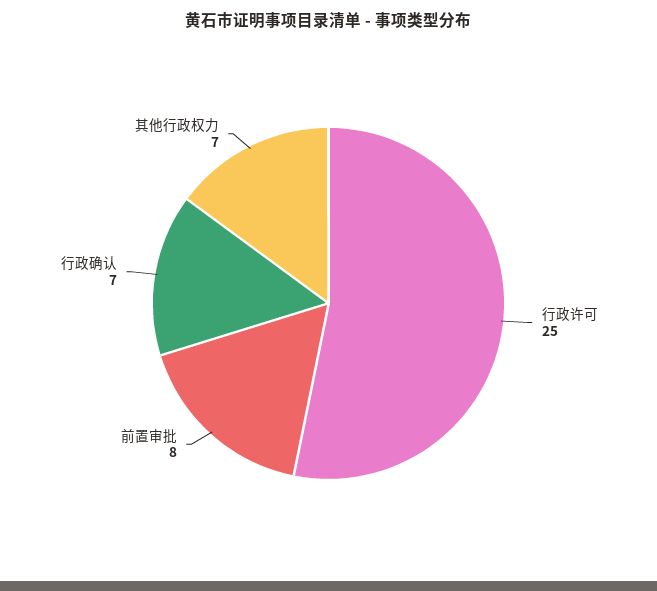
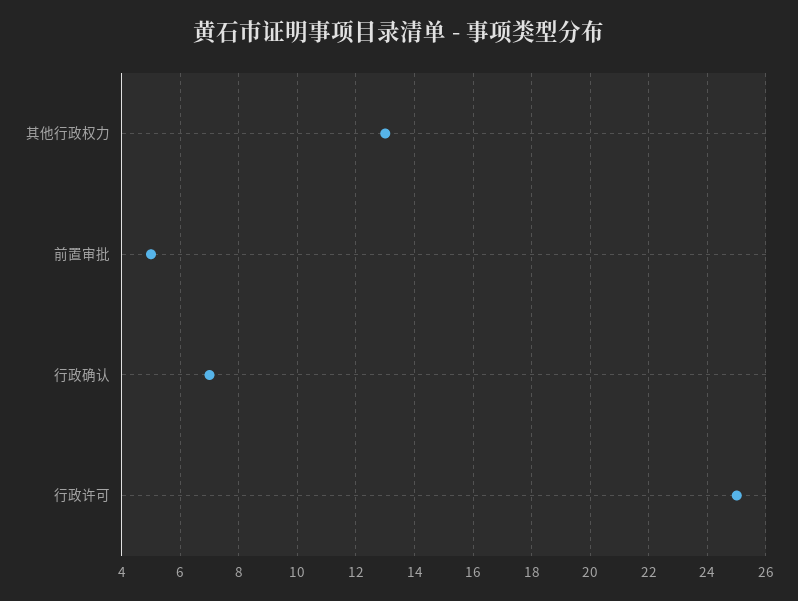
  {
    "行政许可": 25,
-   "前置审批": 8,
+   "前置审批": 5,
    "行政确认": 7,
-   "其他行政权力": 7
+   "其他行政权力": 13
  }

